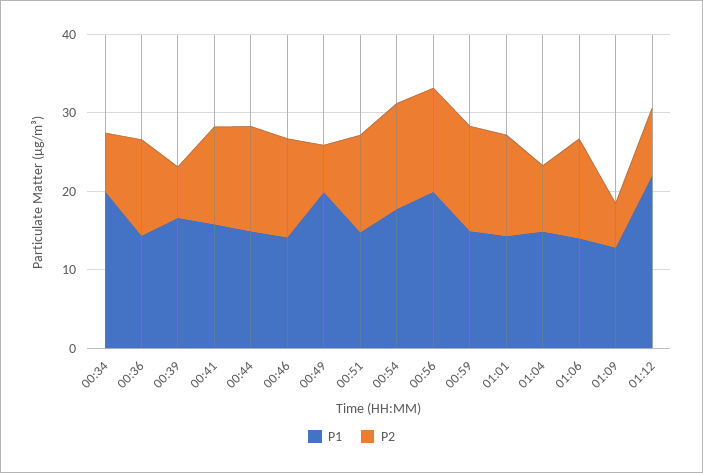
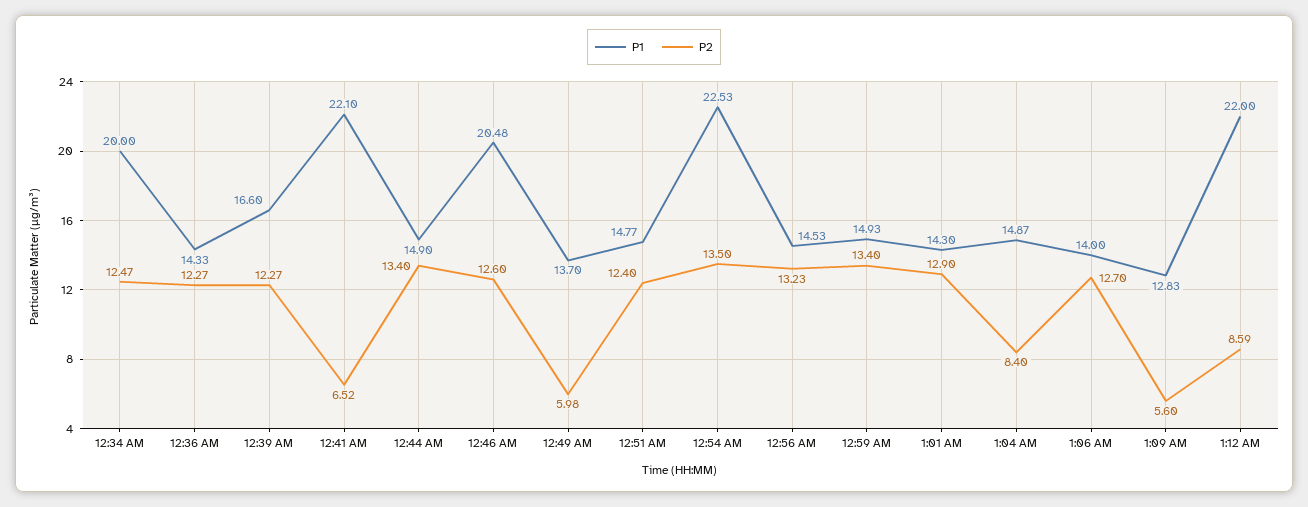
  {
    "P1": {
      "00:34": 20,
      "00:36": 14.33,
      "00:39": 16.6,
-     "00:41": 16,
+     "00:41": 22.1,
      "00:44": 14.9,
-     "00:46": 14,
+     "00:46": 20.48,
-     "00:49": 20,
+     "00:49": 13.7,
      "00:51": 14.77,
-     "00:54": 18,
+     "00:54": 22.53,
-     "00:56": 20,
+     "00:56": 14.53,
      "00:59": 14.93,
      "01:01": 14.3,
      "01:04": 14.87,
      "01:06": 14,
      "01:09": 12.83,
      "01:12": 22
    },
    "P2": {
-     "00:34": 8,
+     "00:34": 12.47,
      "00:36": 12.27,
-     "00:39": 6,
+     "00:39": 12.27,
-     "00:41": 12,
+     "00:41": 6.52,
      "00:44": 13.4,
      "00:46": 12.6,
      "00:49": 5.98,
      "00:51": 12.4,
      "00:54": 13.5,
      "00:56": 13.23,
      "00:59": 13.4,
      "01:01": 12.9,
      "01:04": 8.4,
      "01:06": 12.7,
      "01:09": 5.6,
      "01:12": 8.59
    }
  }

